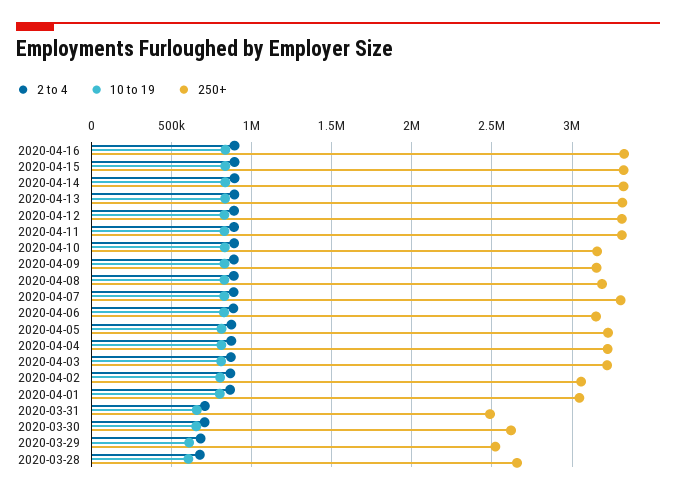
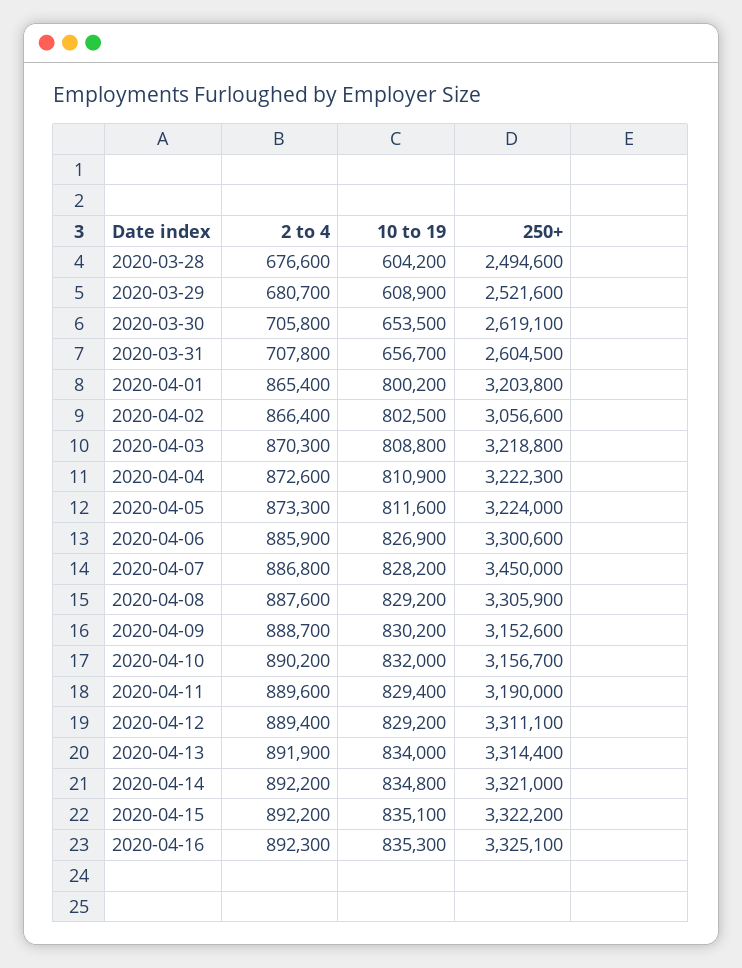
  {
    "2 to 4": {
      "2020-04-16": 892300,
      "2020-04-15": 892200,
      "2020-04-14": 892200,
      "2020-04-13": 891900,
      "2020-04-12": 889400,
      "2020-04-11": 889600,
      "2020-04-10": 890200,
      "2020-04-09": 888700,
      "2020-04-08": 887600,
      "2020-04-07": 886800,
      "2020-04-06": 885900,
      "2020-04-05": 873300,
      "2020-04-04": 872600,
      "2020-04-03": 870300,
      "2020-04-02": 866400,
      "2020-04-01": 865400,
      "2020-03-31": 707800,
      "2020-03-30": 705800,
      "2020-03-29": 680700,
      "2020-03-28": 676600
    },
    "10 to 19": {
      "2020-04-16": 835300,
      "2020-04-15": 835100,
      "2020-04-14": 834800,
      "2020-04-13": 834000,
      "2020-04-12": 829200,
      "2020-04-11": 829400,
      "2020-04-10": 832000,
      "2020-04-09": 830200,
      "2020-04-08": 829200,
      "2020-04-07": 828200,
      "2020-04-06": 826900,
      "2020-04-05": 811600,
      "2020-04-04": 810900,
      "2020-04-03": 808800,
      "2020-04-02": 802500,
      "2020-04-01": 800200,
      "2020-03-31": 656700,
      "2020-03-30": 653500,
      "2020-03-29": 608900,
      "2020-03-28": 604200
    },
    "250+": {
      "2020-04-16": 3325100,
      "2020-04-15": 3322200,
      "2020-04-14": 3321000,
      "2020-04-13": 3314400,
      "2020-04-12": 3311100,
-     "2020-04-11": 3300000,
+     "2020-04-11": 3190000,
      "2020-04-10": 3156700,
      "2020-04-09": 3152600,
-     "2020-04-08": 3200000,
+     "2020-04-08": 3305900,
-     "2020-04-07": 3300000,
+     "2020-04-07": 3450000,
-     "2020-04-06": 3150000,
+     "2020-04-06": 3300600,
      "2020-04-05": 3224000,
      "2020-04-04": 3222300,
      "2020-04-03": 3218800,
      "2020-04-02": 3056600,
-     "2020-04-01": 3050000,
+     "2020-04-01": 3203800,
-     "2020-03-31": 2500000,
+     "2020-03-31": 2604500,
      "2020-03-30": 2619100,
      "2020-03-29": 2521600,
-     "2020-03-28": 2650000
+     "2020-03-28": 2494600
    }
  }

